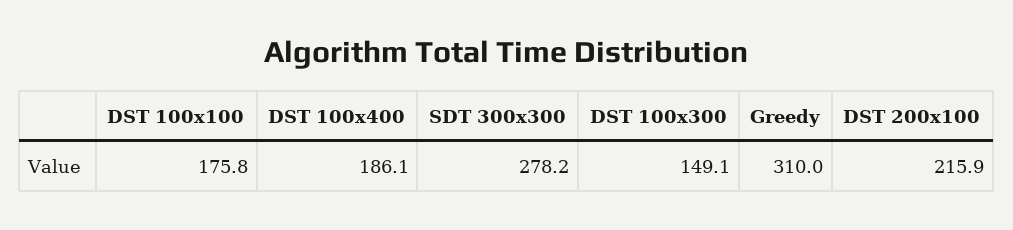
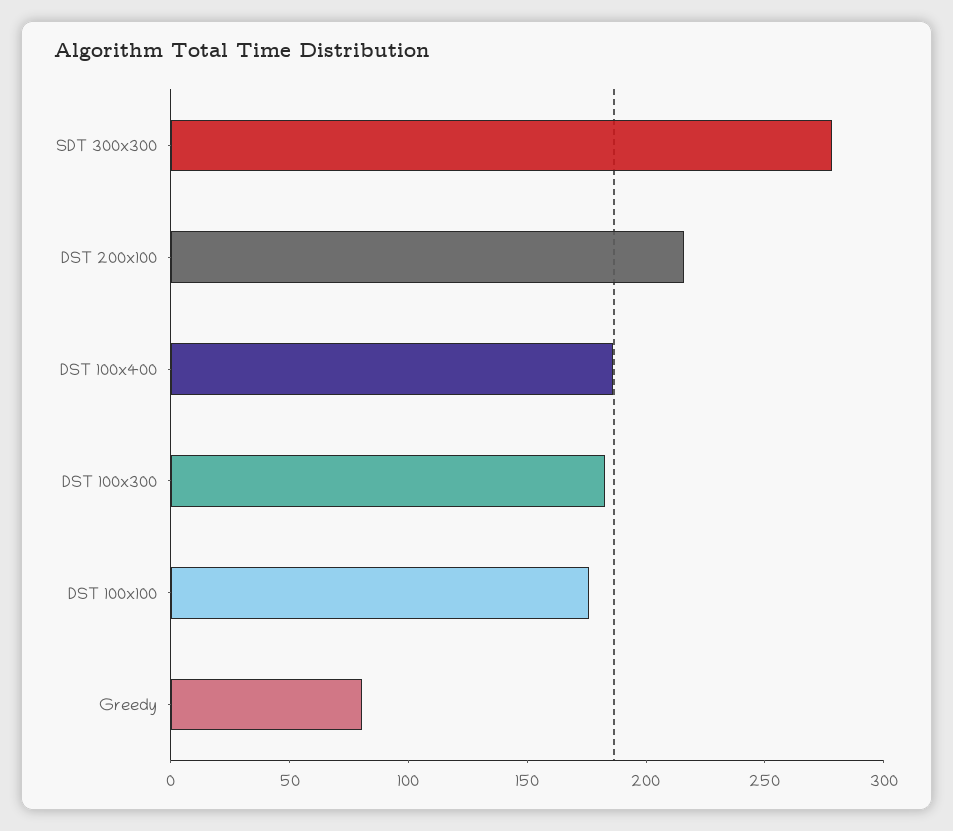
  {
    "DST 100x100": 175.8,
    "DST 100x400": 186.1,
    "SDT 300x300": 278.2,
-   "DST 100x300": 149.1,
+   "DST 100x300": 180,
-   "Greedy": 310,
+   "Greedy": 80,
    "DST 200x100": 215.9
  }

